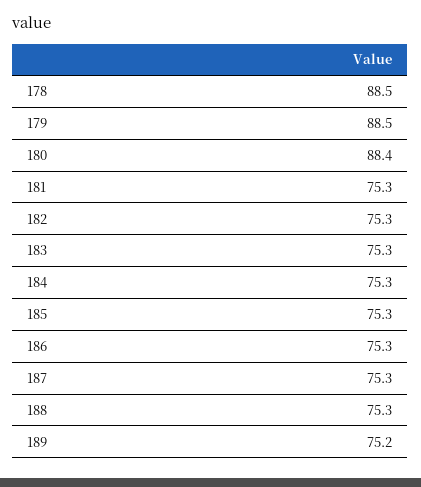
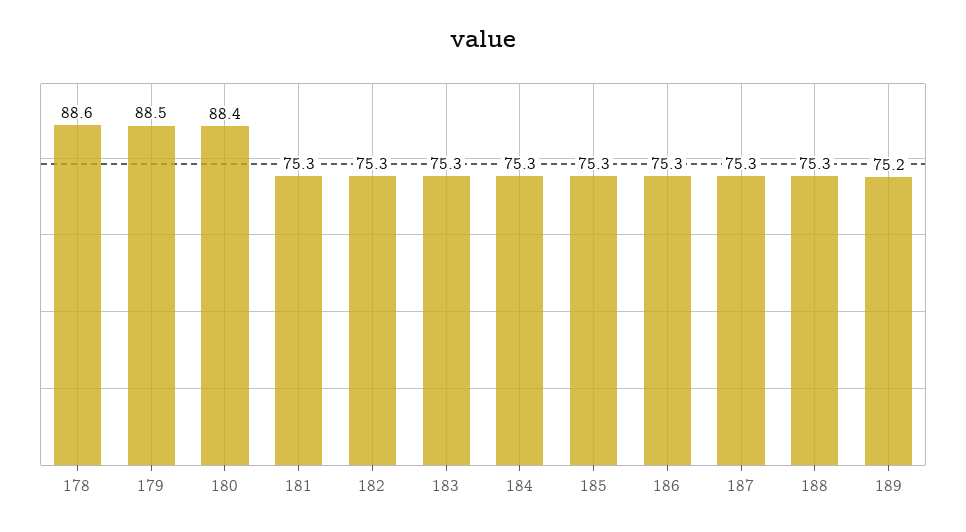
  {
-   "178": 88.5,
+   "178": 88.6,
    "179": 88.5,
    "180": 88.4,
    "181": 75.3,
    "182": 75.3,
    "183": 75.3,
    "184": 75.3,
    "185": 75.3,
    "186": 75.3,
    "187": 75.3,
    "188": 75.3,
    "189": 75.2
  }

